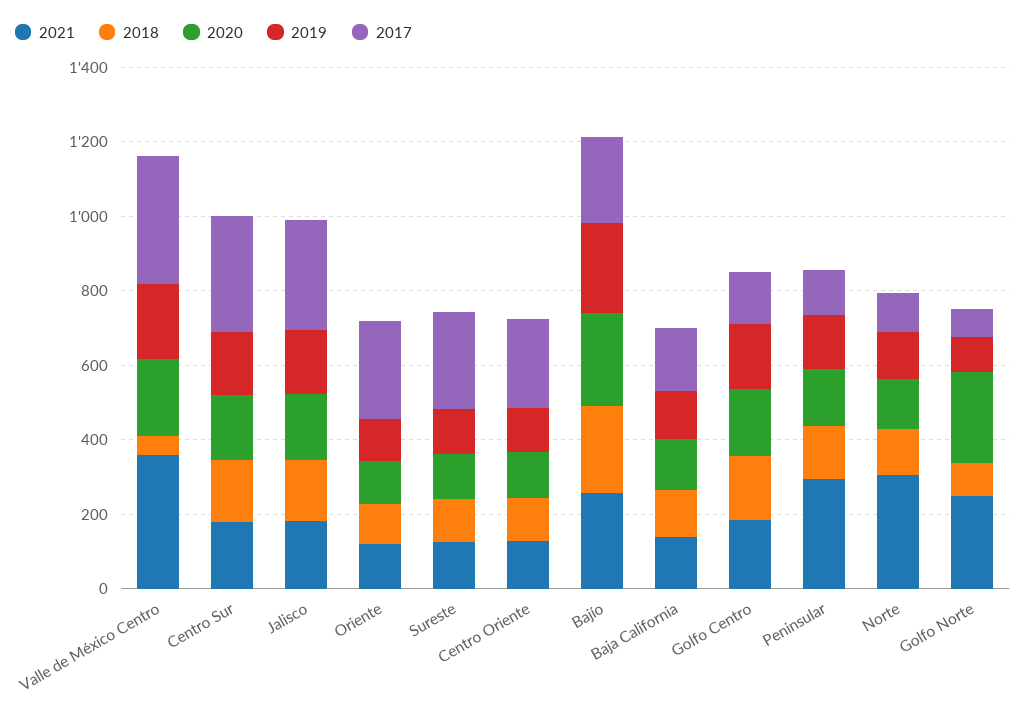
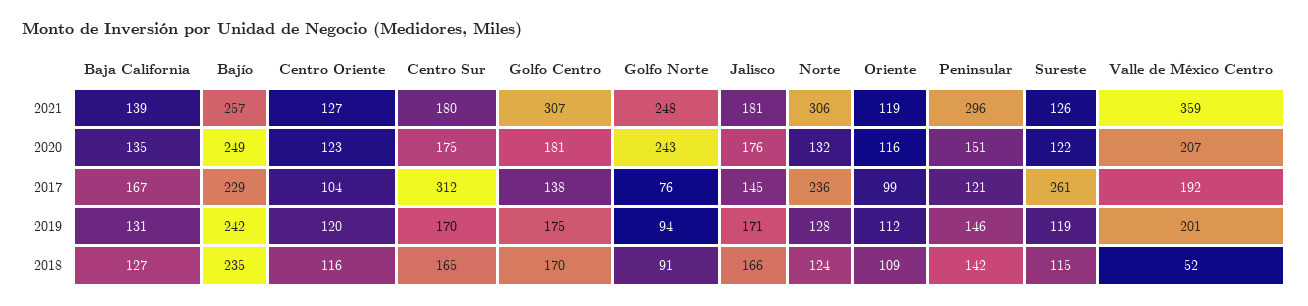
  {
    "2021": {
      "Valle de México Centro": 359,
      "Centro Sur": 180,
      "Jalisco": 181,
      "Oriente": 119,
      "Sureste": 126,
      "Centro Oriente": 127,
      "Bajío": 257,
      "Baja California": 139,
-     "Golfo Centro": 200,
+     "Golfo Centro": 307,
      "Peninsular": 296,
      "Norte": 306,
      "Golfo Norte": 248
    },
    "2018": {
      "Valle de México Centro": 52,
      "Centro Sur": 165,
      "Jalisco": 166,
      "Oriente": 109,
      "Sureste": 115,
      "Centro Oriente": 116,
      "Bajío": 235,
      "Baja California": 127,
      "Golfo Centro": 170,
      "Peninsular": 142,
      "Norte": 124,
      "Golfo Norte": 91
    },
    "2020": {
      "Valle de México Centro": 207,
      "Centro Sur": 175,
      "Jalisco": 176,
      "Oriente": 116,
      "Sureste": 122,
      "Centro Oriente": 123,
      "Bajío": 249,
      "Baja California": 135,
      "Golfo Centro": 181,
      "Peninsular": 151,
      "Norte": 132,
      "Golfo Norte": 243
    },
    "2019": {
      "Valle de México Centro": 201,
      "Centro Sur": 170,
      "Jalisco": 171,
      "Oriente": 112,
      "Sureste": 119,
      "Centro Oriente": 120,
      "Bajío": 242,
      "Baja California": 131,
      "Golfo Centro": 175,
      "Peninsular": 146,
      "Norte": 128,
      "Golfo Norte": 94
    },
    "2017": {
-     "Valle de México Centro": 350,
+     "Valle de México Centro": 192,
      "Centro Sur": 312,
-     "Jalisco": 300,
+     "Jalisco": 145,
-     "Oriente": 250,
+     "Oriente": 99,
      "Sureste": 261,
-     "Centro Oriente": 250,
+     "Centro Oriente": 104,
      "Bajío": 229,
      "Baja California": 167,
      "Golfo Centro": 138,
      "Peninsular": 121,
-     "Norte": 100,
+     "Norte": 236,
      "Golfo Norte": 76
    }
  }

